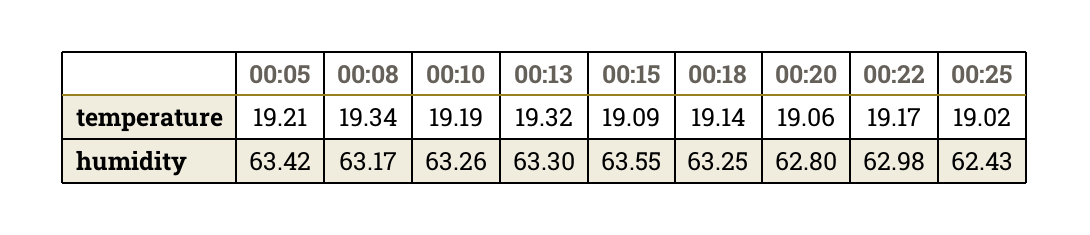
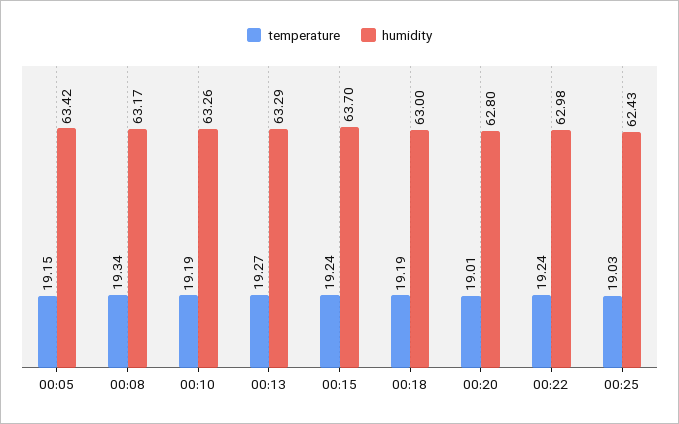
  {
    "temperature": {
-     "00:05": 19.21,
+     "00:05": 19.15,
      "00:08": 19.34,
      "00:10": 19.19,
-     "00:13": 19.32,
+     "00:13": 19.27,
-     "00:15": 19.09,
+     "00:15": 19.24,
-     "00:18": 19.14,
+     "00:18": 19.19,
-     "00:20": 19.06,
+     "00:20": 19.01,
-     "00:22": 19.17,
+     "00:22": 19.24,
-     "00:25": 19.02
+     "00:25": 19.03
    },
    "humidity": {
      "00:05": 63.42,
      "00:08": 63.17,
      "00:10": 63.26,
-     "00:13": 63.3,
+     "00:13": 63.29,
-     "00:15": 63.55,
+     "00:15": 63.7,
-     "00:18": 63.25,
+     "00:18": 63,
      "00:20": 62.8,
      "00:22": 62.98,
      "00:25": 62.43
    }
  }

